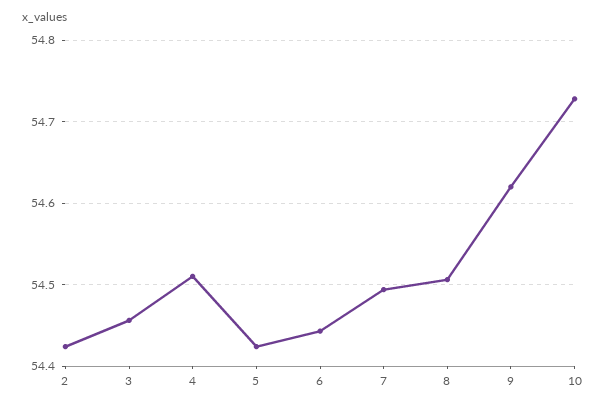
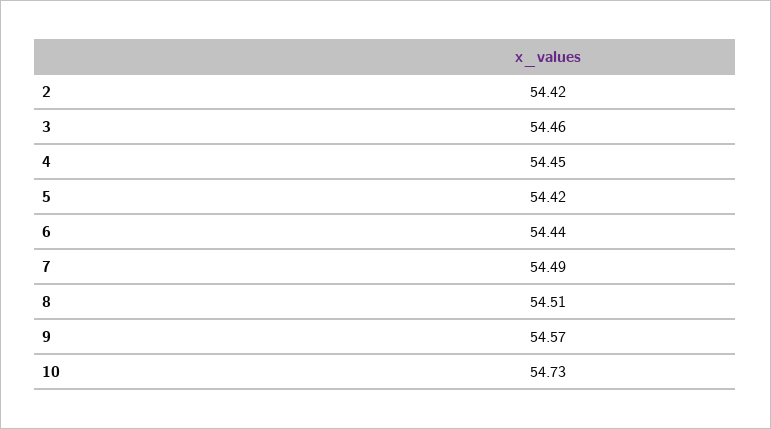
  {
    "2": 54.42,
    "3": 54.46,
-   "4": 54.51,
+   "4": 54.45,
    "5": 54.42,
    "6": 54.44,
    "7": 54.49,
    "8": 54.51,
-   "9": 54.62,
+   "9": 54.57,
    "10": 54.73
  }

